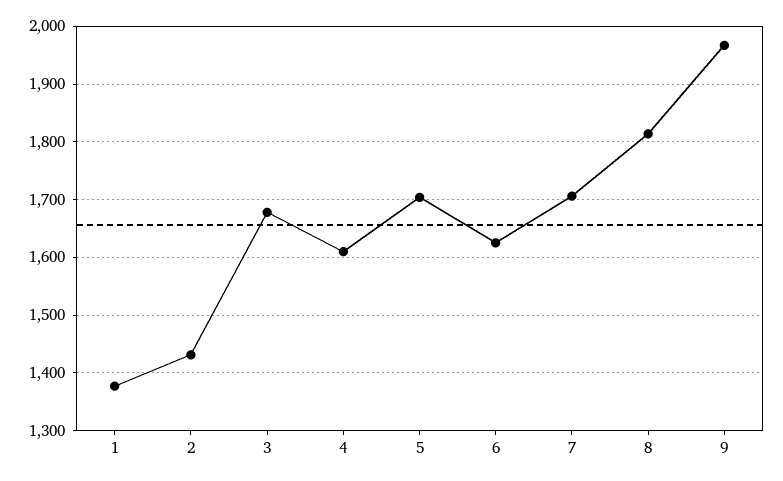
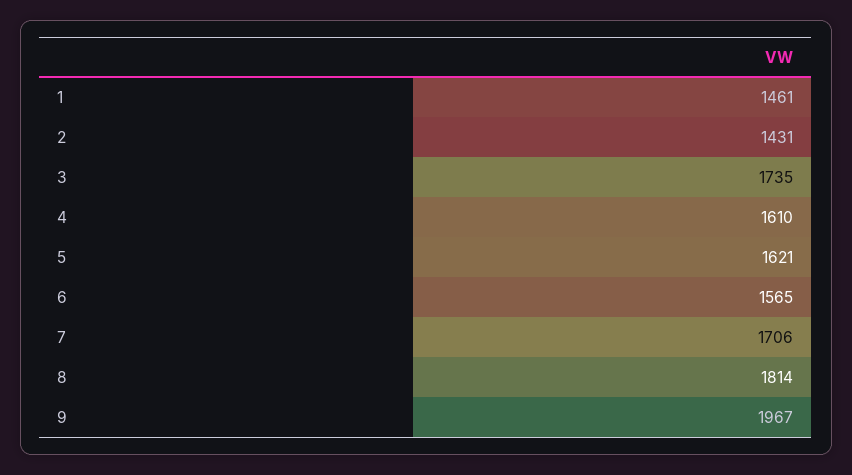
  {
-   "1": 1380,
+   "1": 1461,
    "2": 1431,
-   "3": 1680,
+   "3": 1735,
    "4": 1610,
-   "5": 1700,
+   "5": 1621,
-   "6": 1620,
+   "6": 1565,
    "7": 1706,
    "8": 1814,
    "9": 1967
  }

